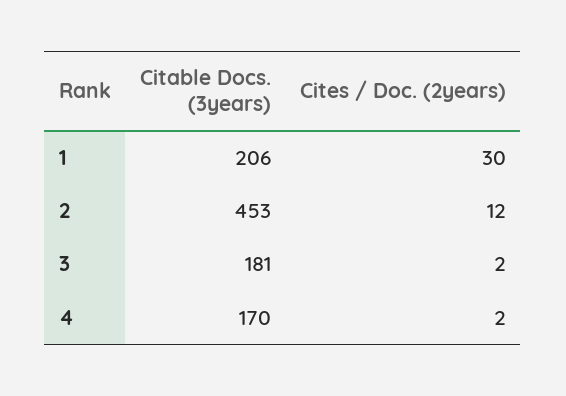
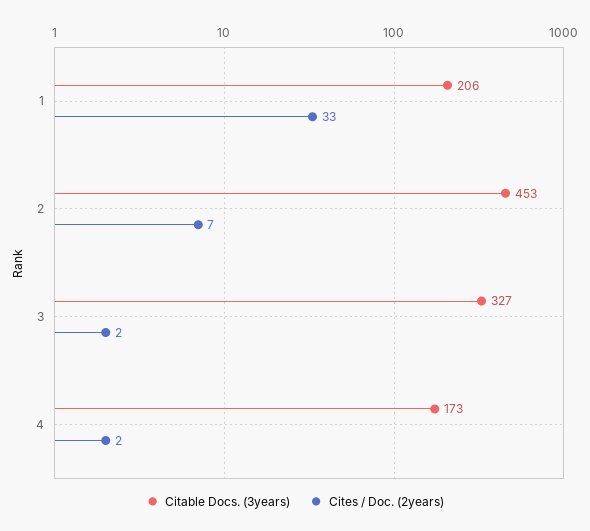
  {
    "Citable Docs. (3years)": {
      "1": 206,
      "2": 453,
-     "3": 181,
+     "3": 327,
-     "4": 170
+     "4": 173
    },
    "Cites / Doc. (2years)": {
-     "1": 30,
+     "1": 33,
-     "2": 12,
+     "2": 7,
      "3": 2,
      "4": 2
    }
  }

